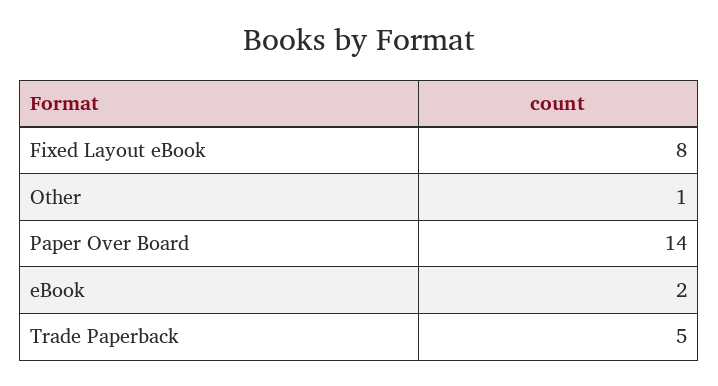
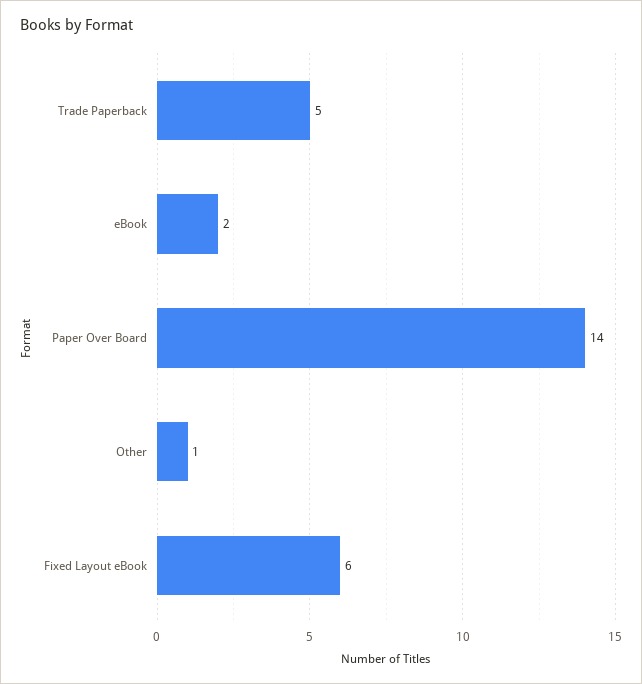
  {
-   "Fixed Layout eBook": 8,
+   "Fixed Layout eBook": 6,
    "Other": 1,
    "Paper Over Board": 14,
    "eBook": 2,
    "Trade Paperback": 5
  }

